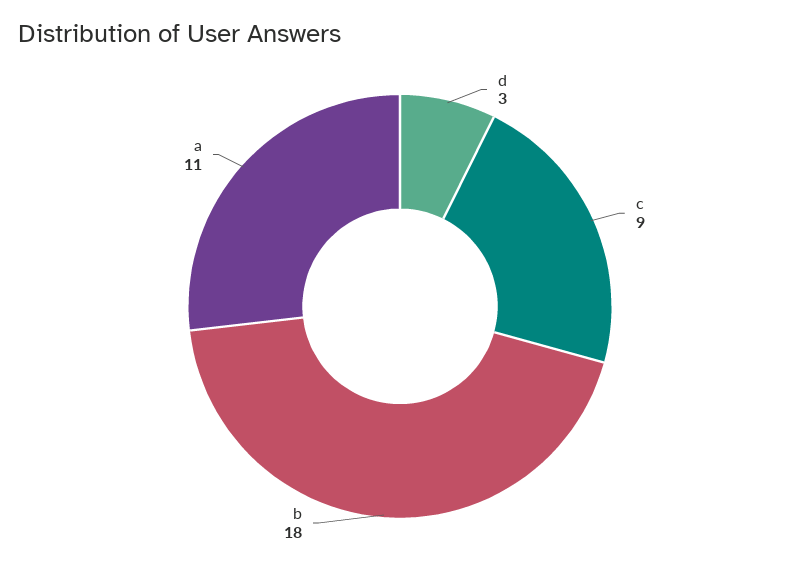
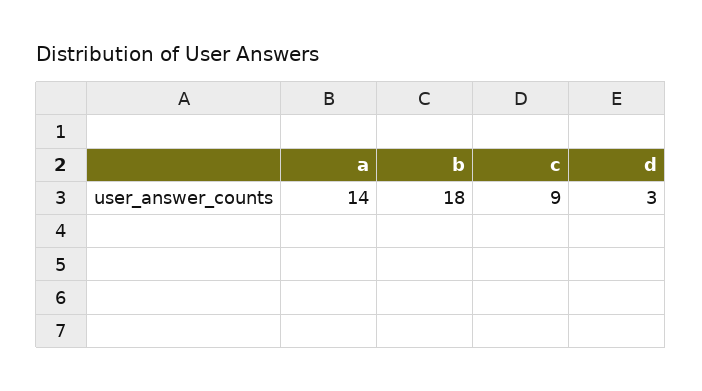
  {
    "d": 3,
    "c": 9,
    "b": 18,
-   "a": 11
+   "a": 14
  }

